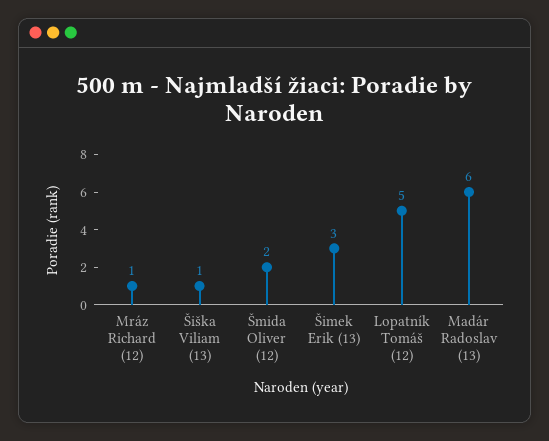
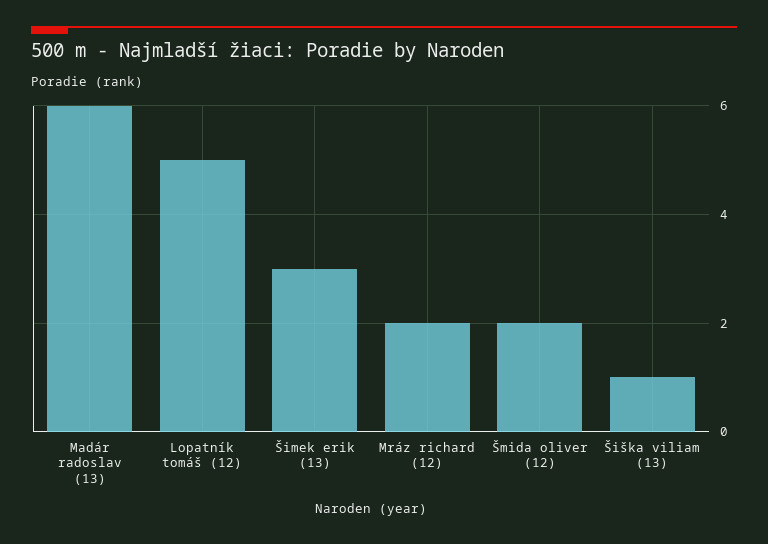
  {
-   "Mráz Richard (12)": 1,
+   "Mráz Richard (12)": 2,
    "Šiška Viliam (13)": 1,
    "Šmida Oliver (12)": 2,
    "Šimek Erik (13)": 3,
    "Lopatník Tomáš (12)": 5,
    "Madár Radoslav (13)": 6
  }

